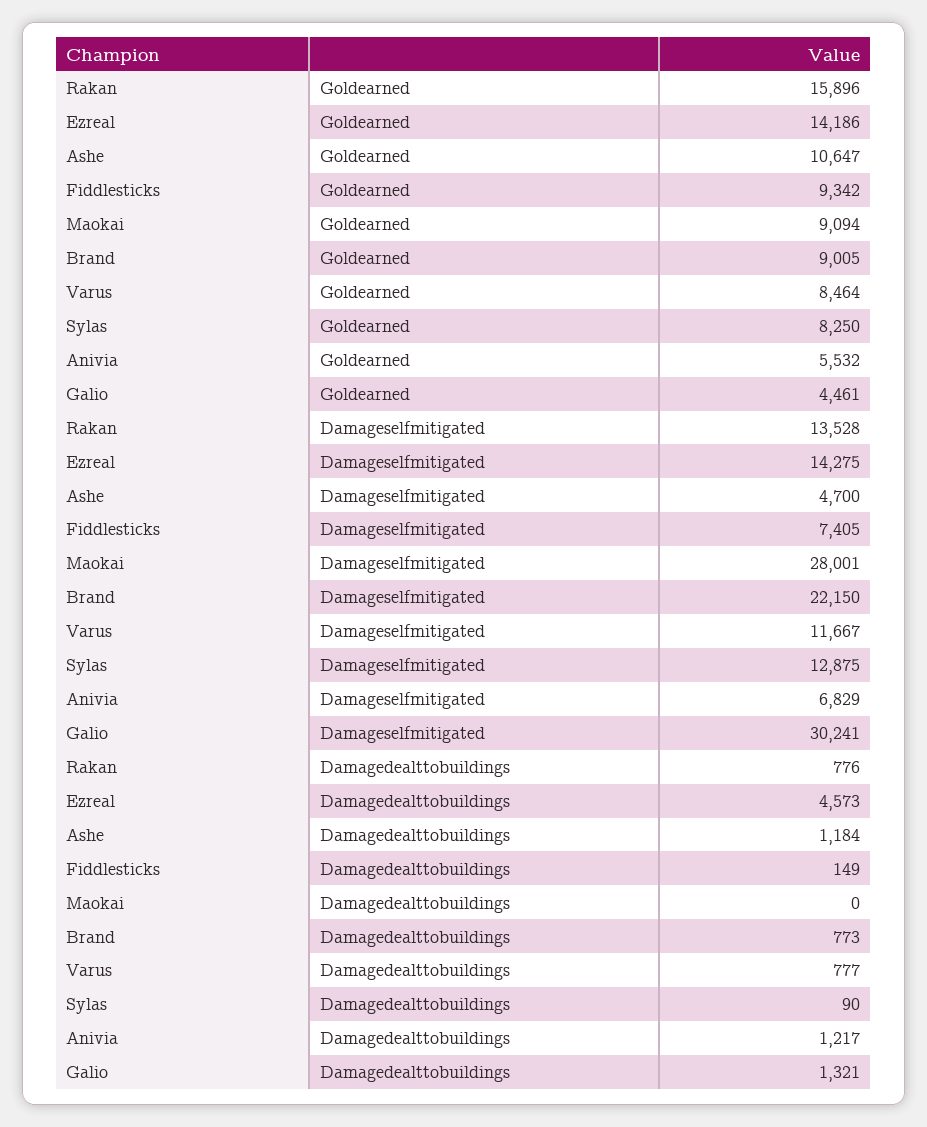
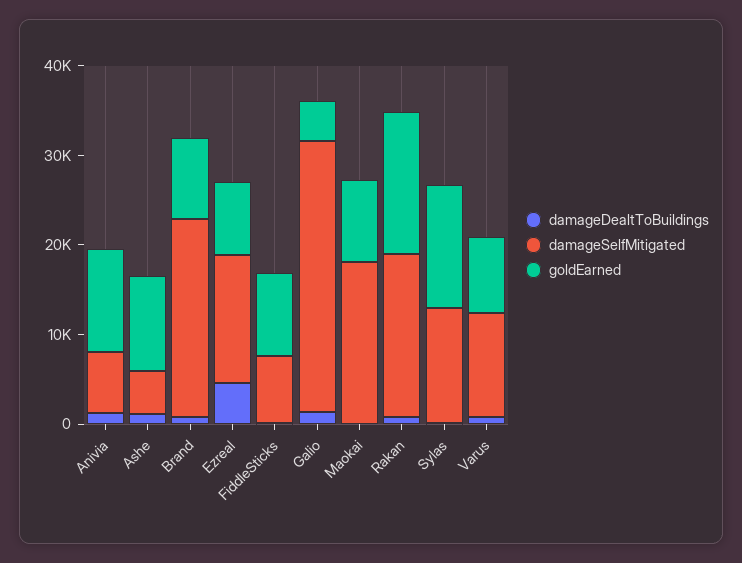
  {
    "Goldearned": {
      "Rakan": 15896,
-     "Ezreal": 14186,
+     "Ezreal": 8000,
      "Ashe": 10647,
      "Fiddlesticks": 9342,
      "Maokai": 9094,
      "Brand": 9005,
      "Varus": 8464,
-     "Sylas": 8250,
+     "Sylas": 14000,
-     "Anivia": 5532,
+     "Anivia": 12000,
      "Galio": 4461
    },
    "Damageselfmitigated": {
-     "Rakan": 13528,
+     "Rakan": 18000,
      "Ezreal": 14275,
      "Ashe": 4700,
      "Fiddlesticks": 7405,
-     "Maokai": 28001,
+     "Maokai": 18000,
      "Brand": 22150,
      "Varus": 11667,
      "Sylas": 12875,
      "Anivia": 6829,
      "Galio": 30241
    },
    "Damagedealttobuildings": {
      "Rakan": 776,
      "Ezreal": 4573,
      "Ashe": 1184,
      "Fiddlesticks": 149,
      "Maokai": 0,
      "Brand": 773,
      "Varus": 777,
      "Sylas": 90,
      "Anivia": 1217,
      "Galio": 1321
    }
  }

